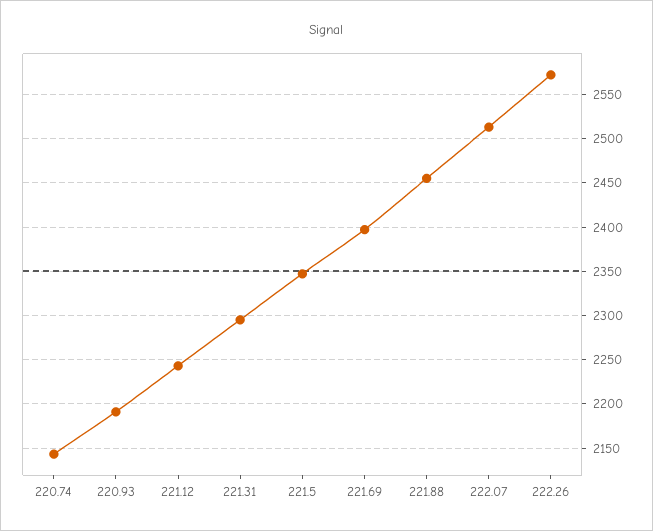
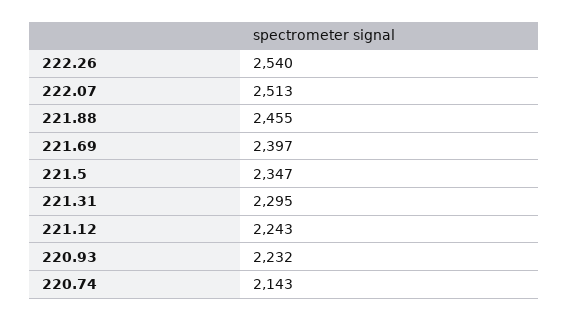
  {
    "220.74": 2143,
-   "220.93": 2190,
+   "220.93": 2232,
    "221.12": 2243,
    "221.31": 2295,
    "221.5": 2347,
    "221.69": 2397,
    "221.88": 2455,
    "222.07": 2513,
-   "222.26": 2570
+   "222.26": 2540
  }

